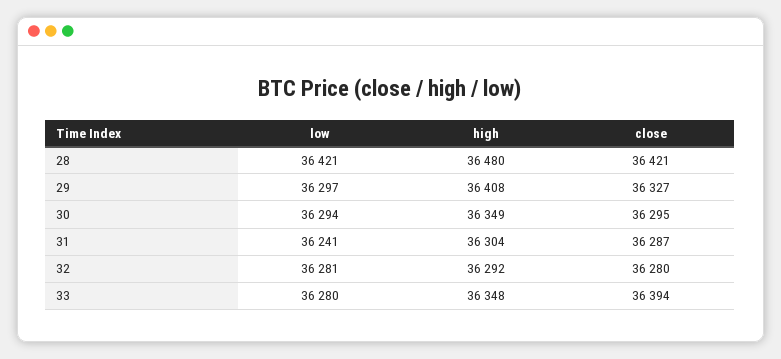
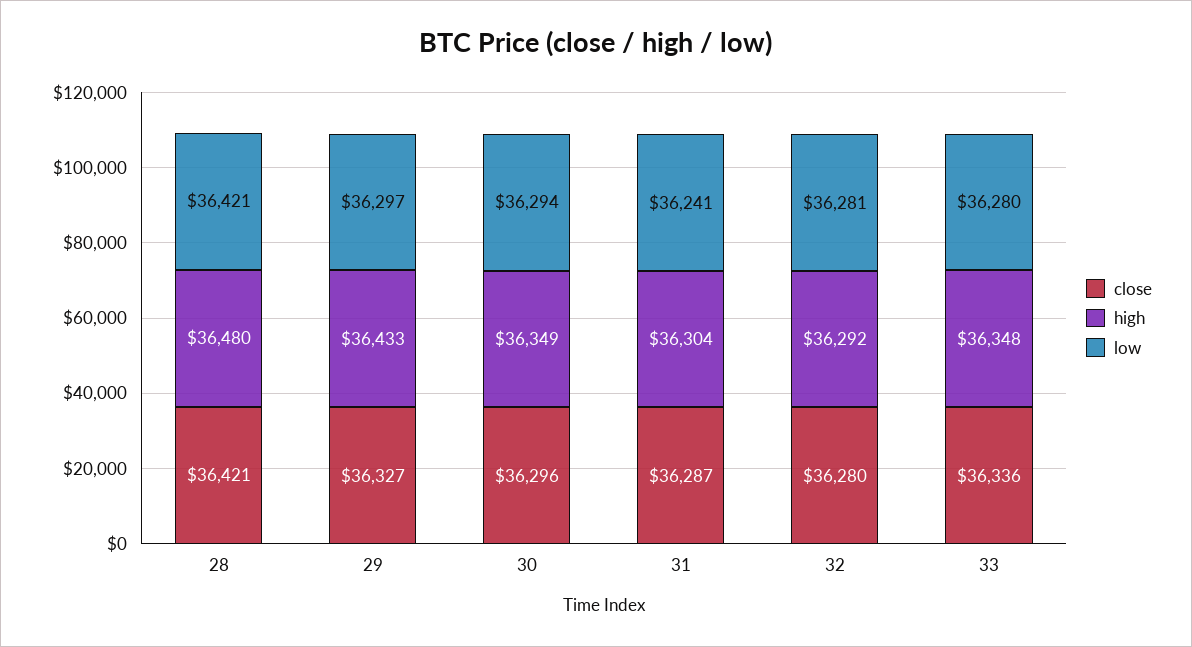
  {
    "low": {
      "28": 36421,
      "29": 36297,
      "30": 36294,
      "31": 36241,
      "32": 36281,
      "33": 36280
    },
    "high": {
      "28": 36480,
-     "29": 36408,
+     "29": 36433,
      "30": 36349,
      "31": 36304,
      "32": 36292,
      "33": 36348
    },
    "close": {
      "28": 36421,
      "29": 36327,
-     "30": 36295,
+     "30": 36296,
      "31": 36287,
      "32": 36280,
-     "33": 36394
+     "33": 36336
    }
  }

